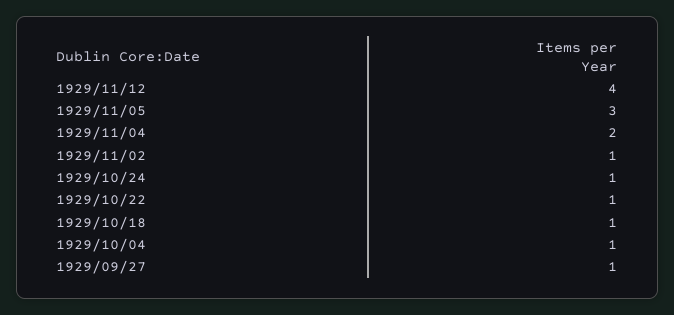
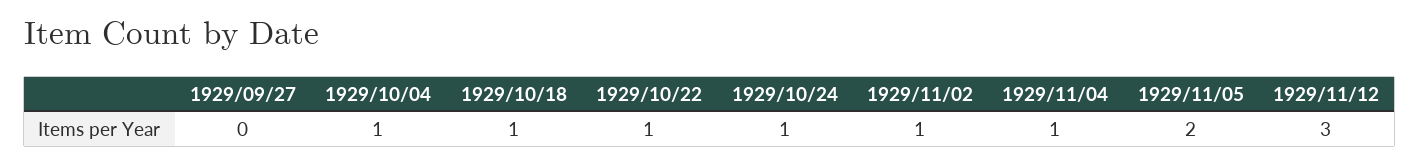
  {
-   "1929/11/12": 4,
+   "1929/11/12": 3,
-   "1929/11/05": 3,
+   "1929/11/05": 2,
-   "1929/11/04": 2,
+   "1929/11/04": 1,
    "1929/11/02": 1,
    "1929/10/24": 1,
    "1929/10/22": 1,
    "1929/10/18": 1,
    "1929/10/04": 1,
-   "1929/09/27": 1
+   "1929/09/27": 0
  }

